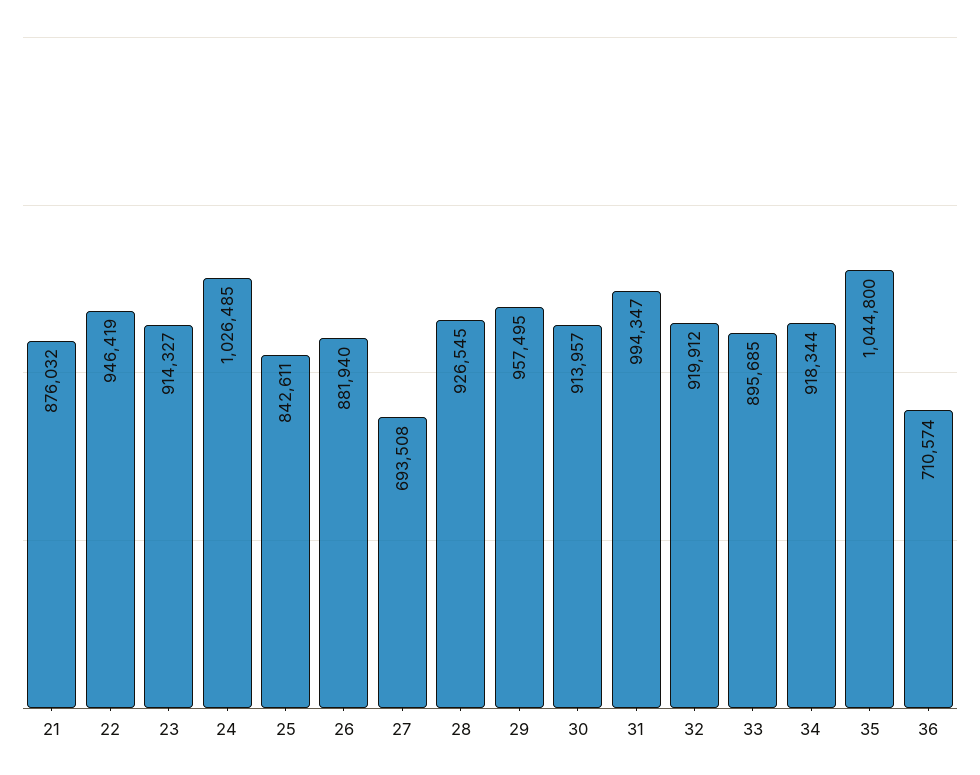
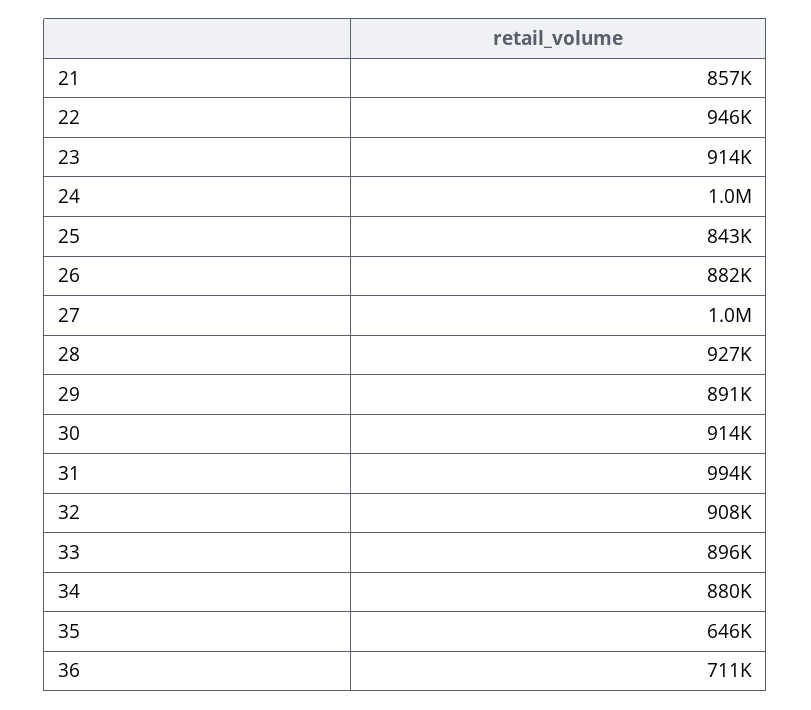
  {
-   "21": 876032,
+   "21": 857000,
    "22": 946419,
    "23": 914327,
    "24": 1026485,
    "25": 842611,
    "26": 881940,
-   "27": 693508,
+   "27": 1000000,
    "28": 926545,
-   "29": 957495,
+   "29": 891000,
    "30": 913957,
    "31": 994347,
-   "32": 919912,
+   "32": 908000,
    "33": 895685,
-   "34": 918344,
+   "34": 880000,
-   "35": 1044800,
+   "35": 646000,
    "36": 710574
  }

